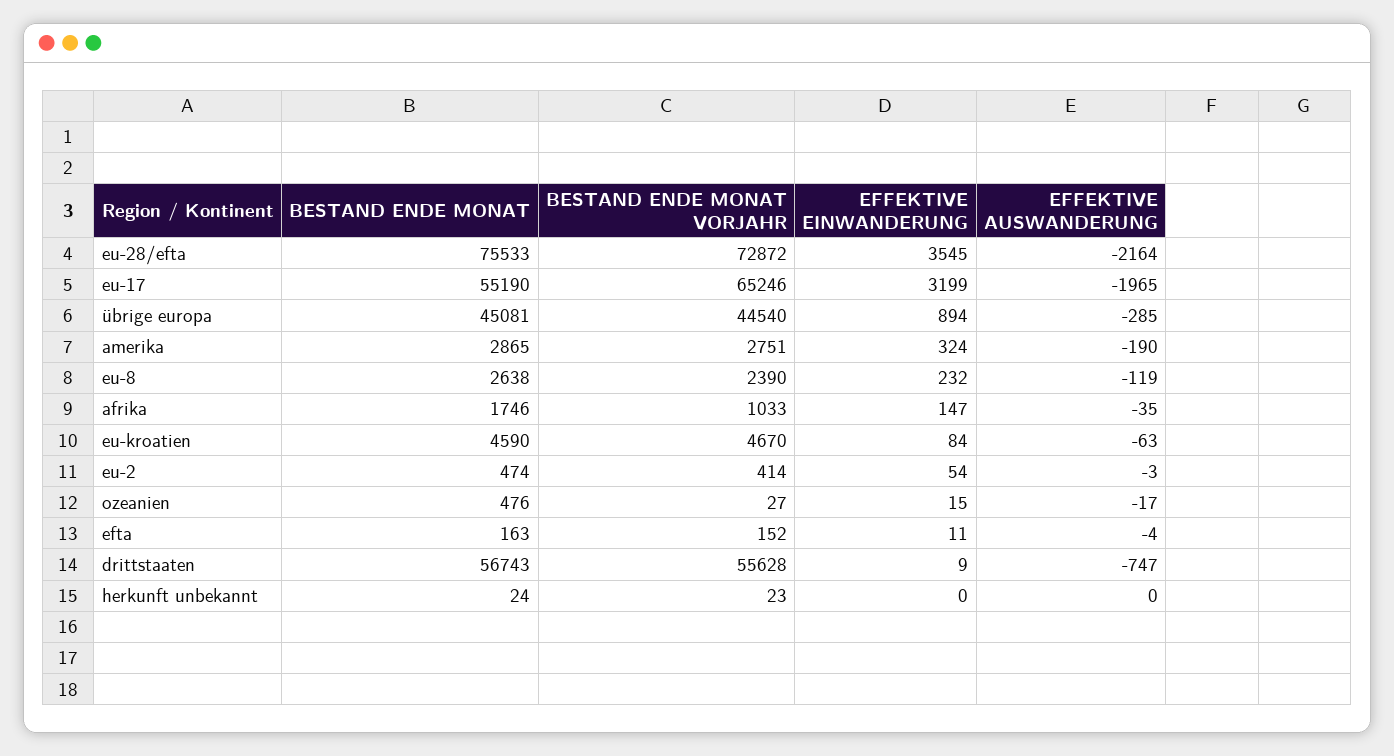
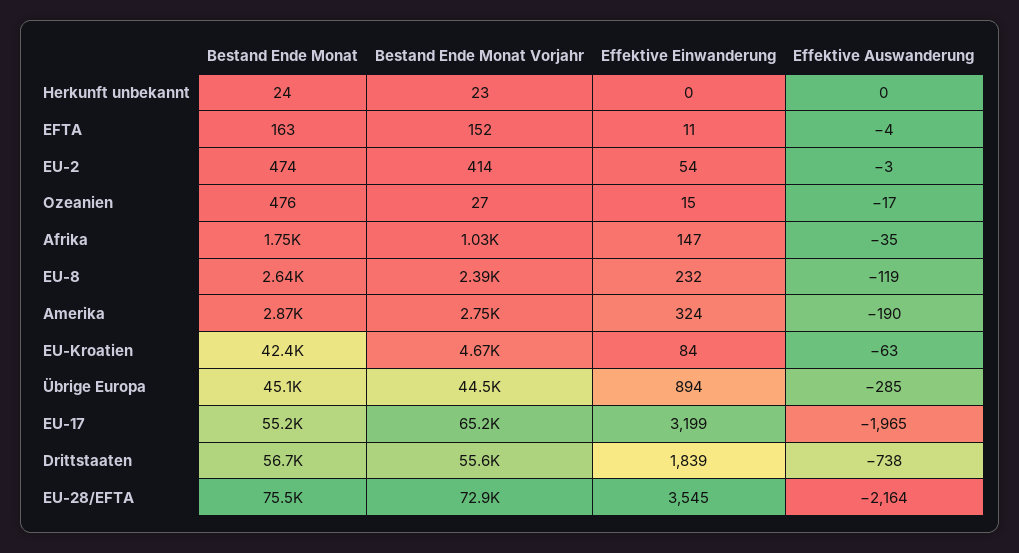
  {
    "BESTAND ENDE MONAT": {
      "eu-28/efta": 75533,
      "eu-17": 55190,
      "übrige europa": 45081,
      "amerika": 2865,
      "eu-8": 2638,
      "afrika": 1746,
-     "eu-kroatien": 4590,
+     "eu-kroatien": 42400,
      "eu-2": 474,
      "ozeanien": 476,
      "efta": 163,
      "drittstaaten": 56743,
      "herkunft unbekannt": 24
    },
    "BESTAND ENDE MONAT VORJAHR": {
      "eu-28/efta": 72872,
      "eu-17": 65246,
      "übrige europa": 44540,
      "amerika": 2751,
      "eu-8": 2390,
      "afrika": 1033,
      "eu-kroatien": 4670,
      "eu-2": 414,
      "ozeanien": 27,
      "efta": 152,
      "drittstaaten": 55628,
      "herkunft unbekannt": 23
    },
    "EFFEKTIVE EINWANDERUNG": {
      "eu-28/efta": 3545,
      "eu-17": 3199,
      "übrige europa": 894,
      "amerika": 324,
      "eu-8": 232,
      "afrika": 147,
      "eu-kroatien": 84,
      "eu-2": 54,
      "ozeanien": 15,
      "efta": 11,
-     "drittstaaten": 9,
+     "drittstaaten": 1839,
      "herkunft unbekannt": 0
    },
    "EFFEKTIVE AUSWANDERUNG": {
      "eu-28/efta": -2164,
      "eu-17": -1965,
      "übrige europa": -285,
      "amerika": -190,
      "eu-8": -119,
      "afrika": -35,
      "eu-kroatien": -63,
      "eu-2": -3,
      "ozeanien": -17,
      "efta": -4,
-     "drittstaaten": -747,
+     "drittstaaten": -738,
      "herkunft unbekannt": 0
    }
  }

